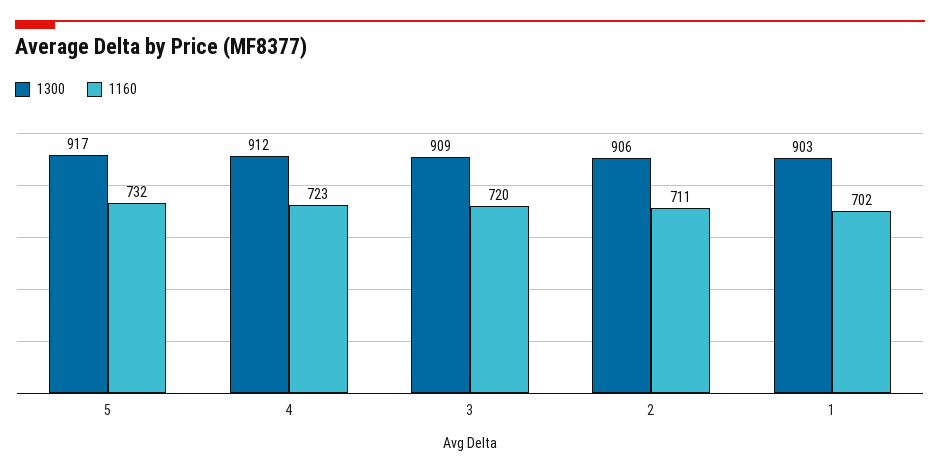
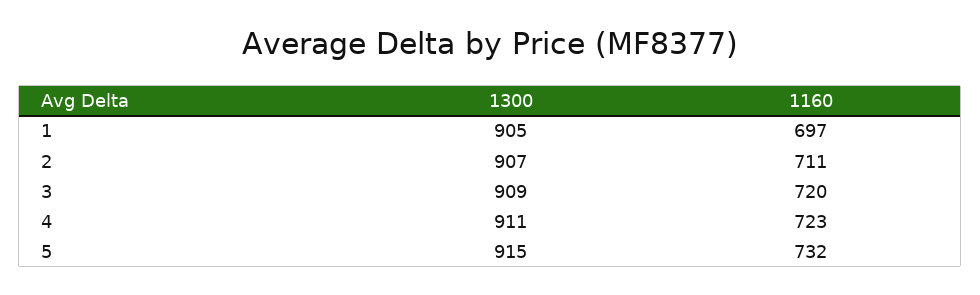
  {
    "1300": {
-     "5": 917,
+     "5": 915,
-     "4": 912,
+     "4": 911,
      "3": 909,
-     "2": 906,
+     "2": 907,
-     "1": 903
+     "1": 905
    },
    "1160": {
      "5": 732,
      "4": 723,
      "3": 720,
      "2": 711,
-     "1": 702
+     "1": 697
    }
  }

